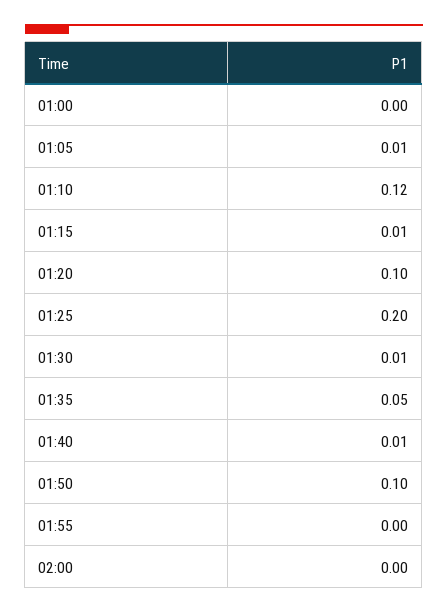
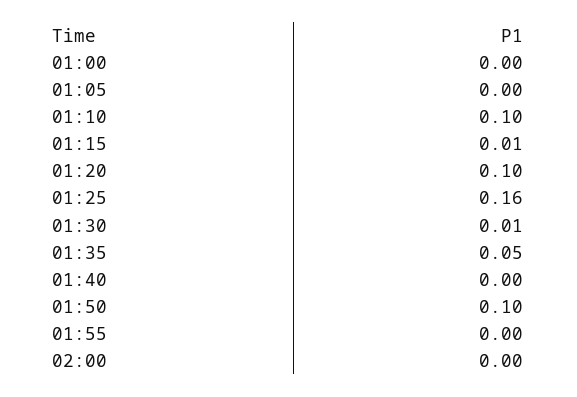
  {
    "01:00": 0,
-   "01:05": 0.01,
+   "01:05": 0,
-   "01:10": 0.12,
+   "01:10": 0.1,
    "01:15": 0.01,
    "01:20": 0.1,
-   "01:25": 0.2,
+   "01:25": 0.16,
    "01:30": 0.01,
    "01:35": 0.05,
-   "01:40": 0.01,
+   "01:40": 0,
    "01:50": 0.1,
    "01:55": 0,
    "02:00": 0
  }

